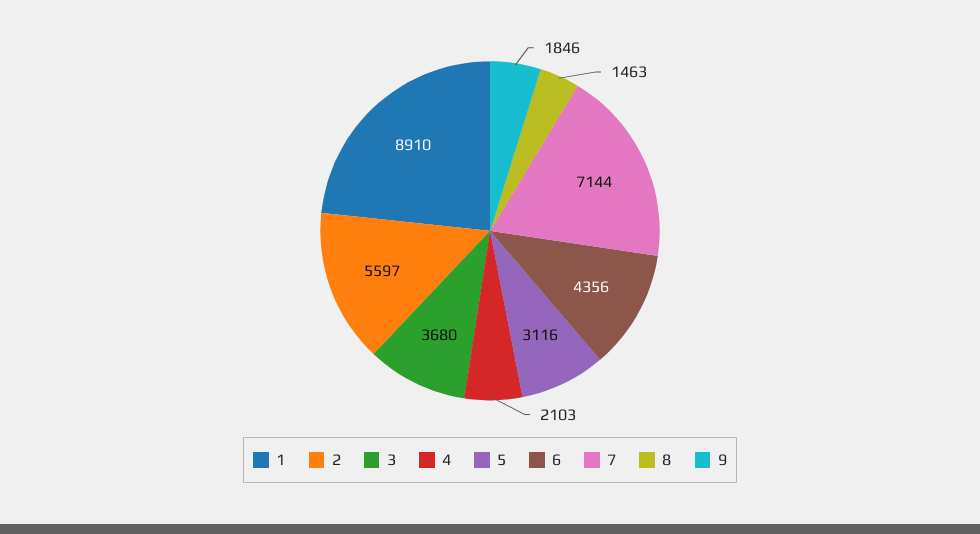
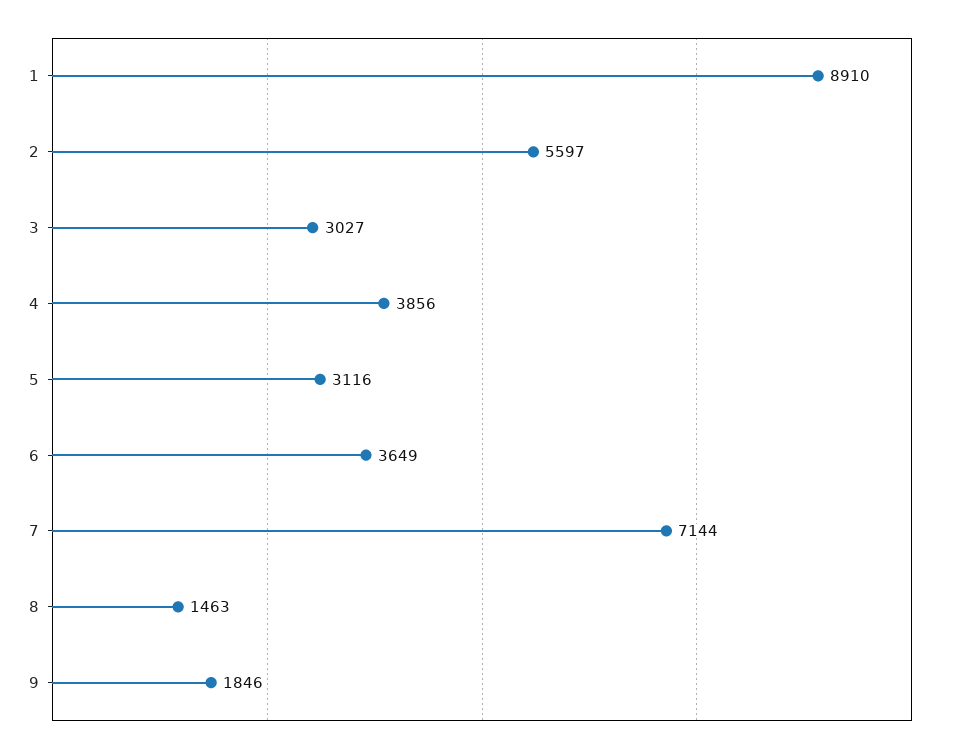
  {
    "1": 8910,
    "2": 5597,
-   "3": 3680,
+   "3": 3027,
-   "4": 2103,
+   "4": 3856,
    "5": 3116,
-   "6": 4356,
+   "6": 3649,
    "7": 7144,
    "8": 1463,
    "9": 1846
  }

